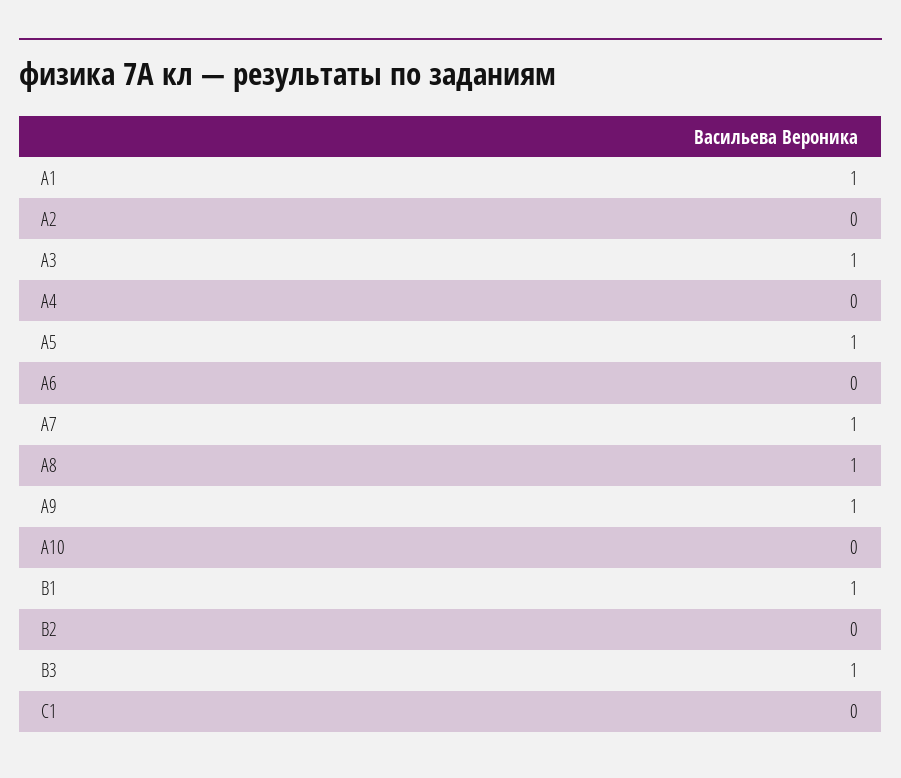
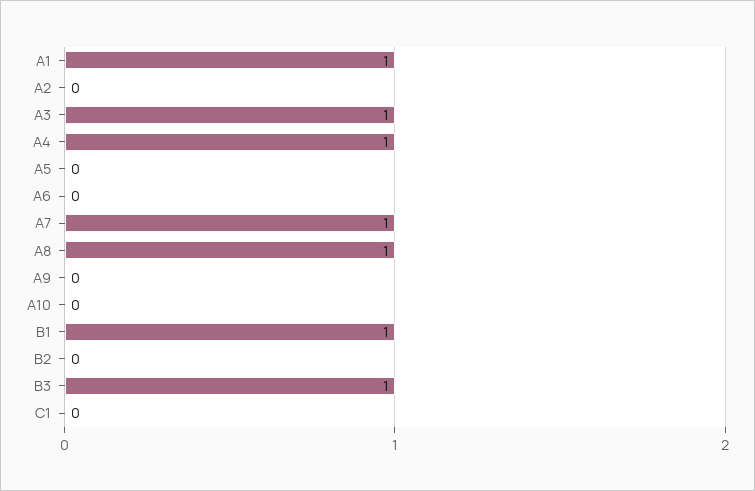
  {
    "А1": 1,
    "А2": 0,
    "А3": 1,
-   "А4": 0,
+   "А4": 1,
-   "А5": 1,
+   "А5": 0,
    "А6": 0,
    "А7": 1,
    "А8": 1,
-   "А9": 1,
+   "А9": 0,
    "А10": 0,
    "В1": 1,
    "В2": 0,
    "В3": 1,
    "С1": 0
  }

